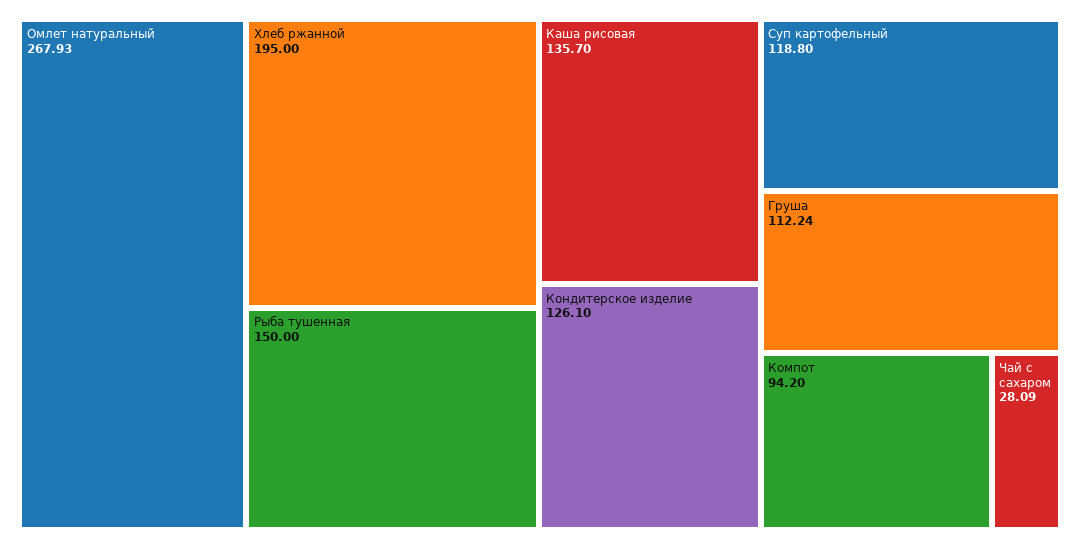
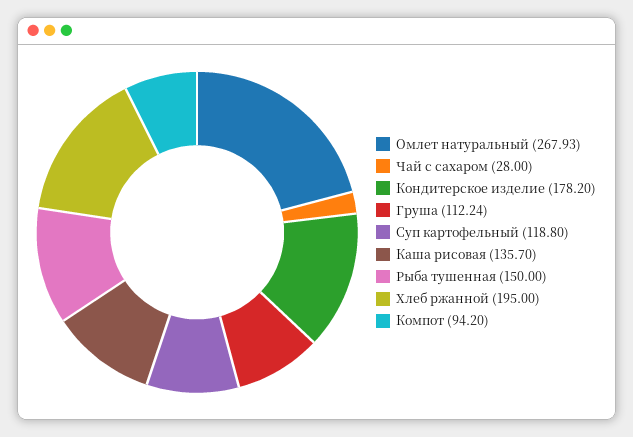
  {
    "Омлет натуральный": 267.93,
    "Хлеб ржанной": 195,
    "Рыба тушенная": 150,
    "Каша рисовая": 135.7,
-   "Кондитерское изделие": 126.1,
+   "Кондитерское изделие": 178.2,
    "Суп картофельный": 118.8,
    "Груша": 112.24,
    "Компот": 94.2,
-   "Чай с сахаром": 28.09
+   "Чай с сахаром": 28
  }

